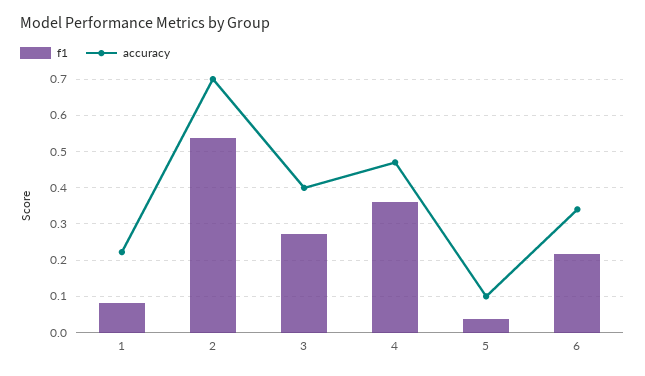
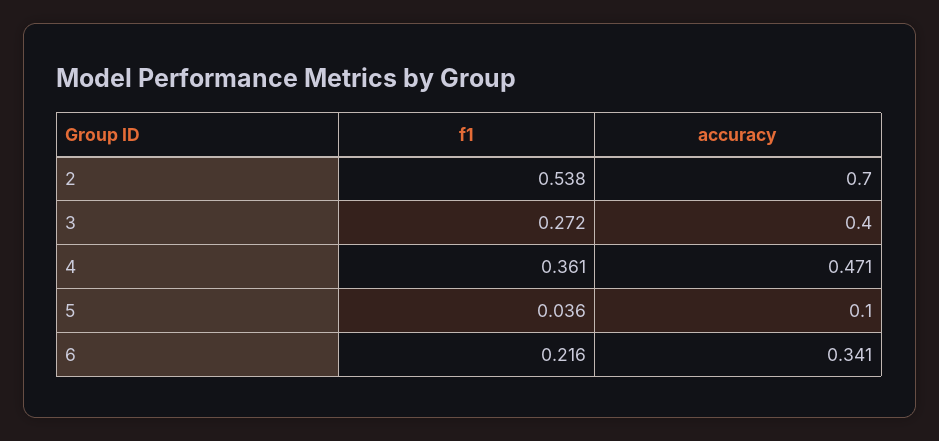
  {
    "f1": {
-     "1": 0.08,
      "2": 0.538,
      "3": 0.272,
      "4": 0.361,
      "5": 0.036,
      "6": 0.216
    },
    "accuracy": {
-     "1": 0.22,
      "2": 0.7,
      "3": 0.4,
      "4": 0.471,
      "5": 0.1,
      "6": 0.341
    }
  }

